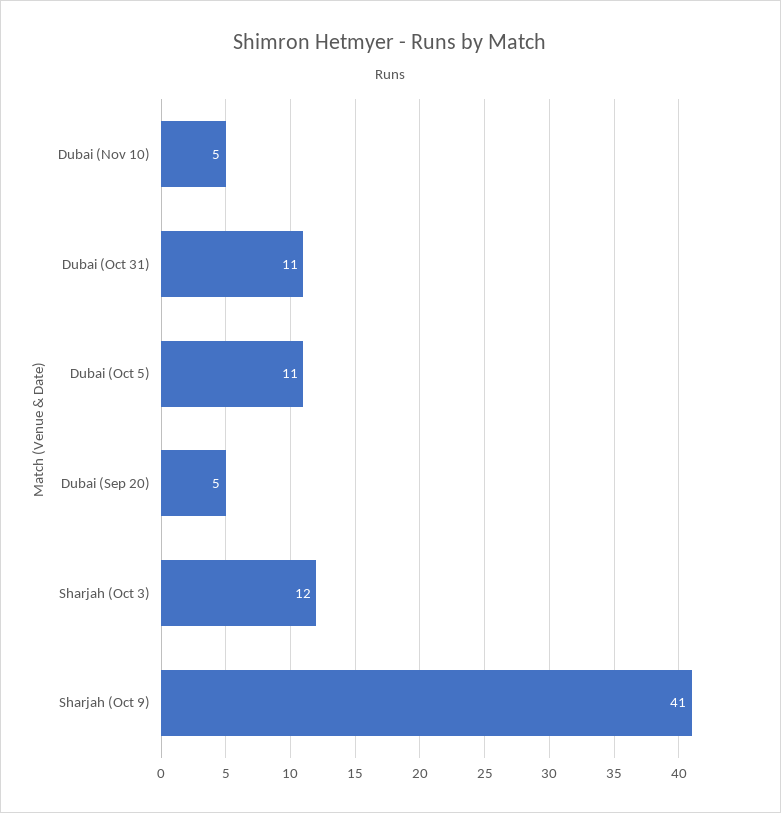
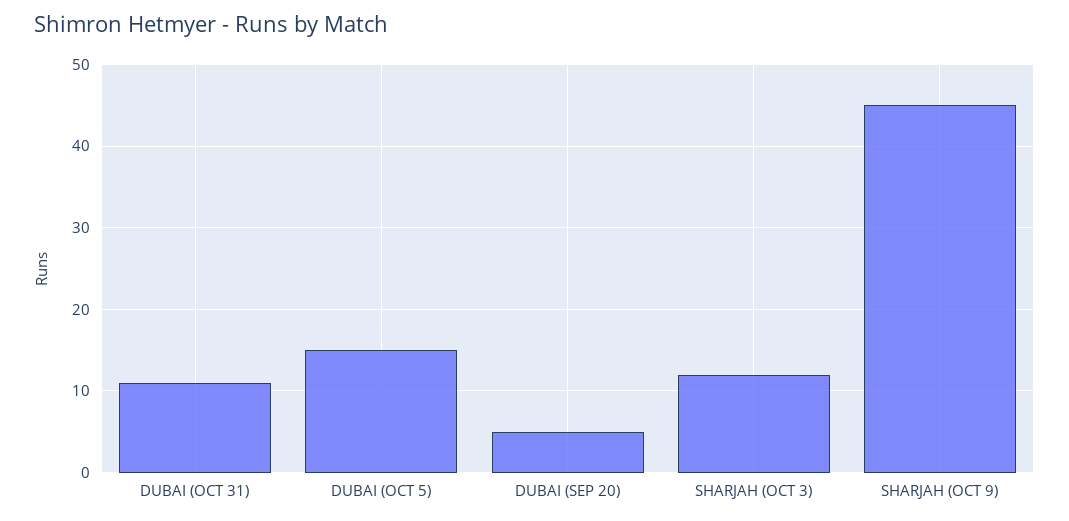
  {
-   "Dubai (Nov 10)": 5,
    "Dubai (Oct 31)": 11,
-   "Dubai (Oct 5)": 11,
+   "Dubai (Oct 5)": 15,
    "Dubai (Sep 20)": 5,
    "Sharjah (Oct 3)": 12,
-   "Sharjah (Oct 9)": 41
+   "Sharjah (Oct 9)": 45
  }

